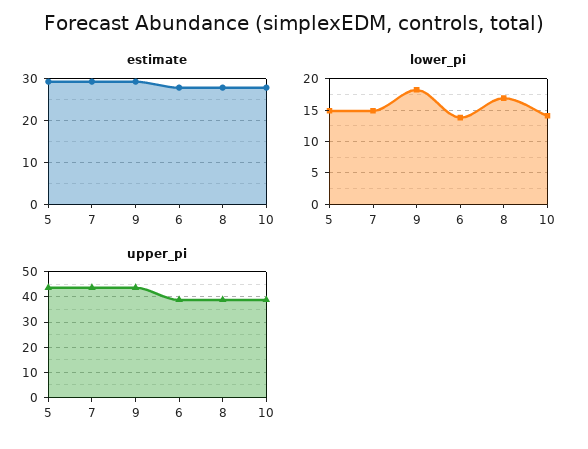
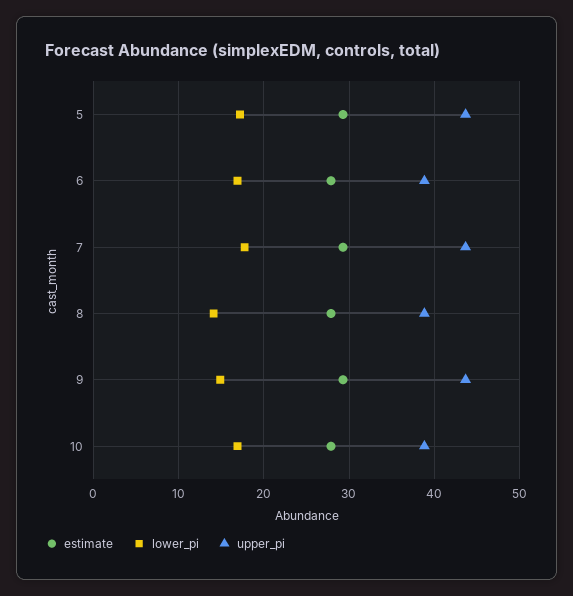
  {
    "estimate": {
      "5": 29,
      "7": 29,
      "9": 29,
      "6": 28,
      "8": 28,
      "10": 28
    },
    "lower_pi": {
-     "5": 15,
+     "5": 17,
-     "7": 15,
+     "7": 18,
-     "9": 18,
+     "9": 15,
-     "6": 14,
+     "6": 17,
-     "8": 17,
+     "8": 14,
-     "10": 14
+     "10": 17
    },
    "upper_pi": {
      "5": 44,
      "7": 44,
      "9": 44,
      "6": 39,
      "8": 39,
      "10": 39
    }
  }

